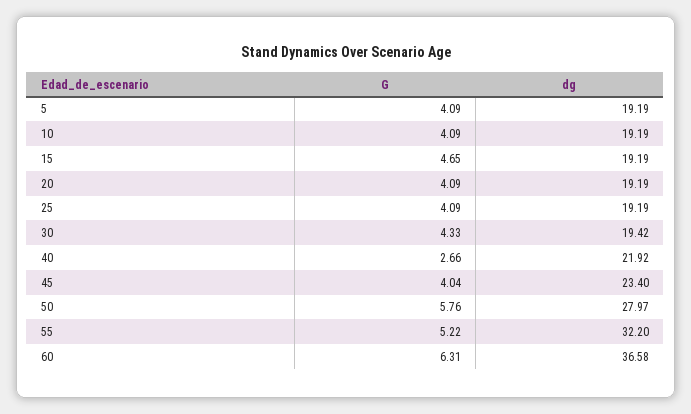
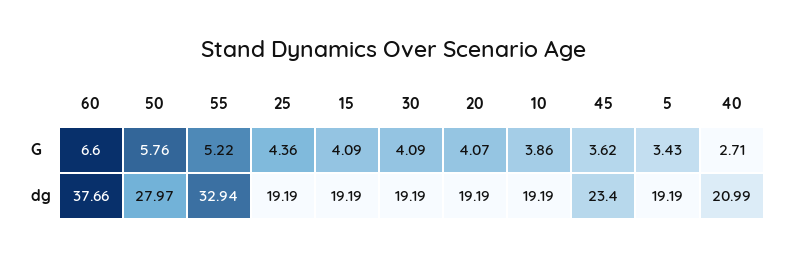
  {
    "G": {
-     "5": 4.09,
+     "5": 3.43,
-     "10": 4.09,
+     "10": 3.86,
-     "15": 4.65,
+     "15": 4.09,
-     "20": 4.09,
+     "20": 4.07,
-     "25": 4.09,
+     "25": 4.36,
-     "30": 4.33,
+     "30": 4.09,
-     "40": 2.66,
+     "40": 2.71,
-     "45": 4.04,
+     "45": 3.62,
      "50": 5.76,
      "55": 5.22,
-     "60": 6.31
+     "60": 6.6
    },
    "dg": {
      "5": 19.19,
      "10": 19.19,
      "15": 19.19,
      "20": 19.19,
      "25": 19.19,
-     "30": 19.42,
+     "30": 19.19,
-     "40": 21.92,
+     "40": 20.99,
      "45": 23.4,
      "50": 27.97,
-     "55": 32.2,
+     "55": 32.94,
-     "60": 36.58
+     "60": 37.66
    }
  }

